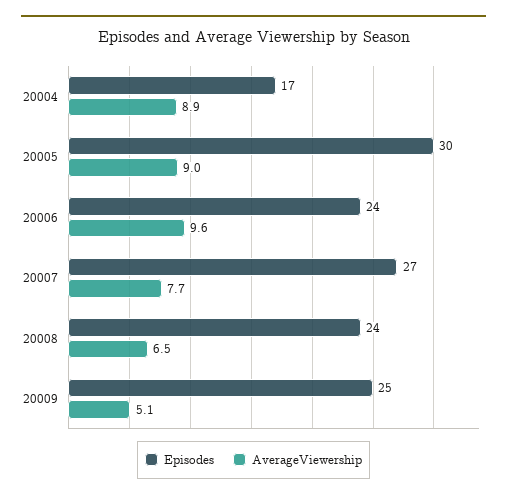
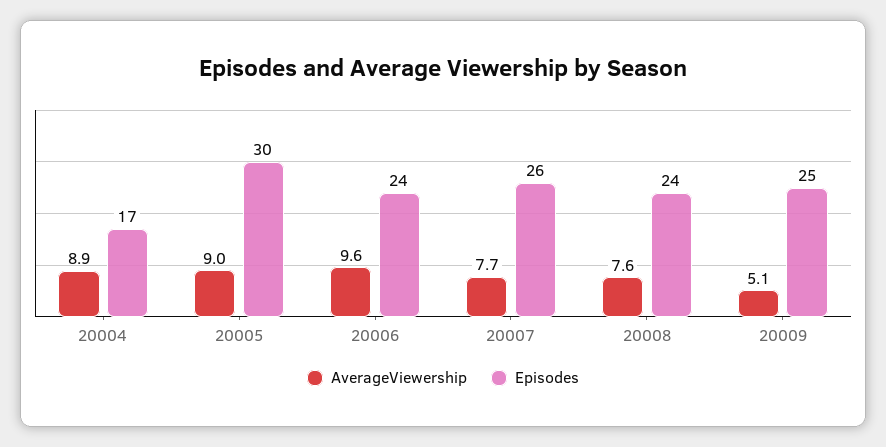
  {
    "Episodes": {
      "20004": 17,
      "20005": 30,
      "20006": 24,
-     "20007": 27,
+     "20007": 26,
      "20008": 24,
      "20009": 25
    },
    "AverageViewership": {
      "20004": 8.9,
      "20005": 9,
      "20006": 9.6,
      "20007": 7.7,
-     "20008": 6.5,
+     "20008": 7.6,
      "20009": 5.1
    }
  }

